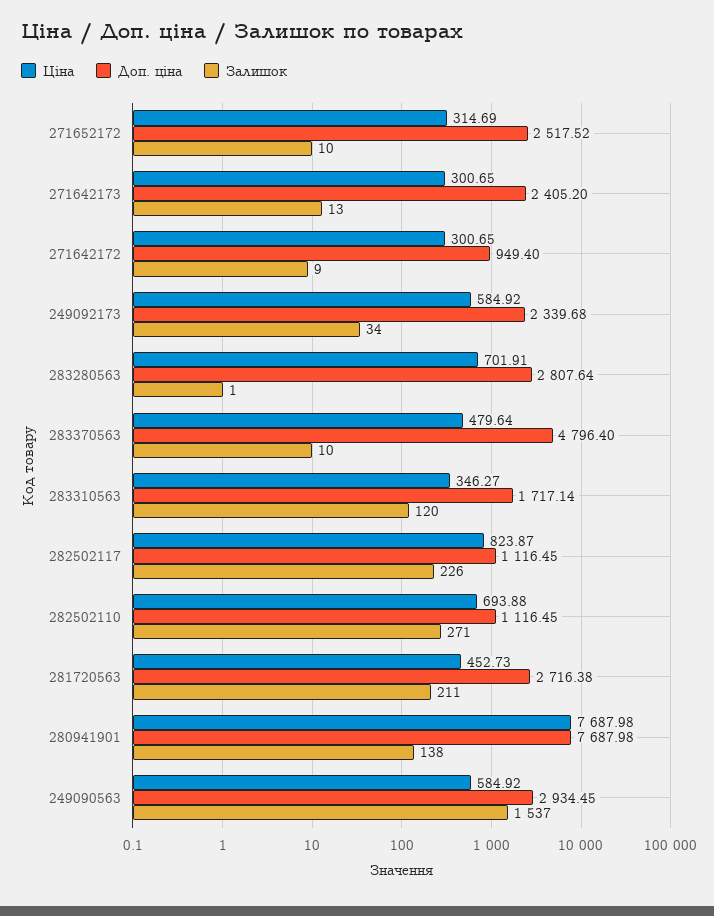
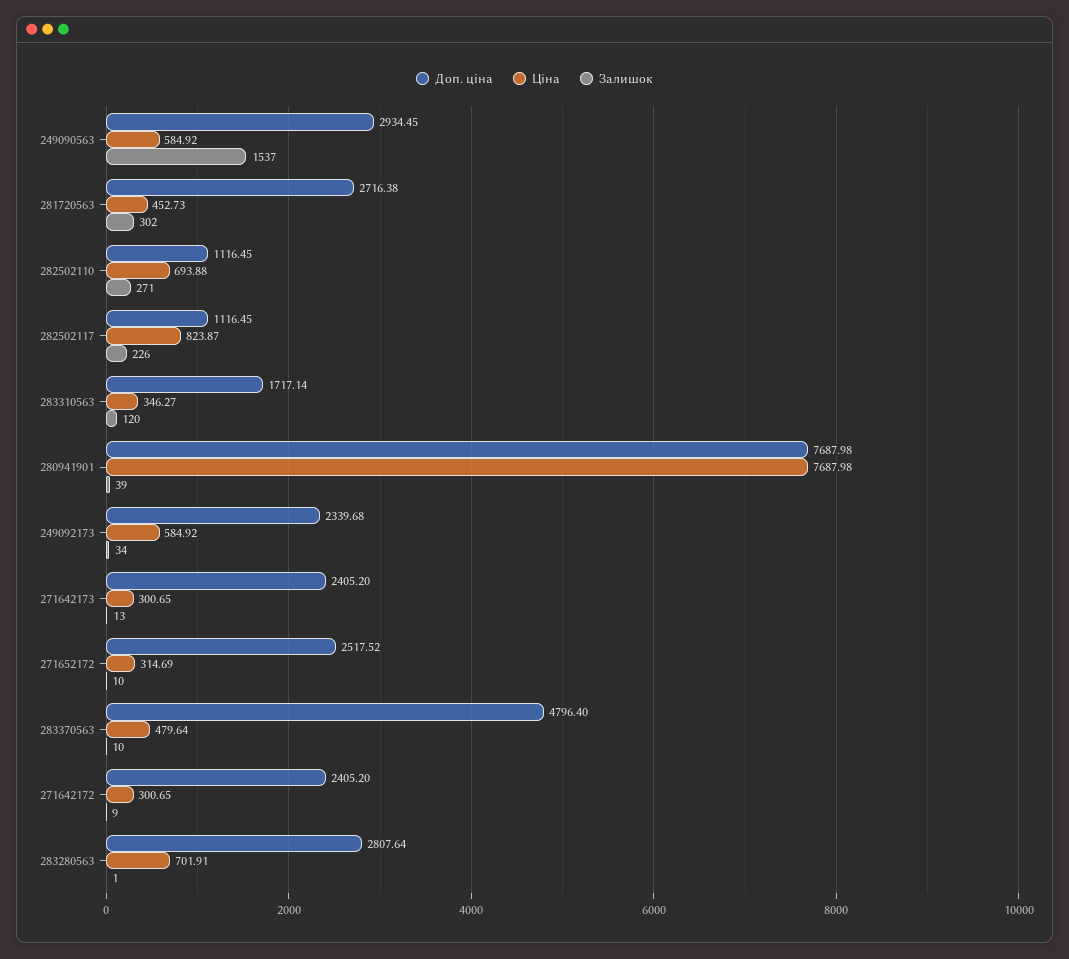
  {
    "Ціна": {
      "271652172": 314.69,
      "271642173": 300.65,
      "271642172": 300.65,
      "249092173": 584.92,
      "283280563": 701.91,
      "283370563": 479.64,
      "283310563": 346.27,
      "282502117": 823.87,
      "282502110": 693.88,
      "281720563": 452.73,
      "280941901": 7687.98,
      "249090563": 584.92
    },
    "Доп. ціна": {
      "271652172": 2517.52,
      "271642173": 2405.2,
-     "271642172": 949.4,
+     "271642172": 2405.2,
      "249092173": 2339.68,
      "283280563": 2807.64,
      "283370563": 4796.4,
      "283310563": 1717.14,
      "282502117": 1116.45,
      "282502110": 1116.45,
      "281720563": 2716.38,
      "280941901": 7687.98,
      "249090563": 2934.45
    },
    "Залишок": {
      "271652172": 10,
      "271642173": 13,
      "271642172": 9,
      "249092173": 34,
      "283280563": 1,
      "283370563": 10,
      "283310563": 120,
      "282502117": 226,
      "282502110": 271,
-     "281720563": 211,
+     "281720563": 302,
-     "280941901": 138,
+     "280941901": 39,
      "249090563": 1537
    }
  }

